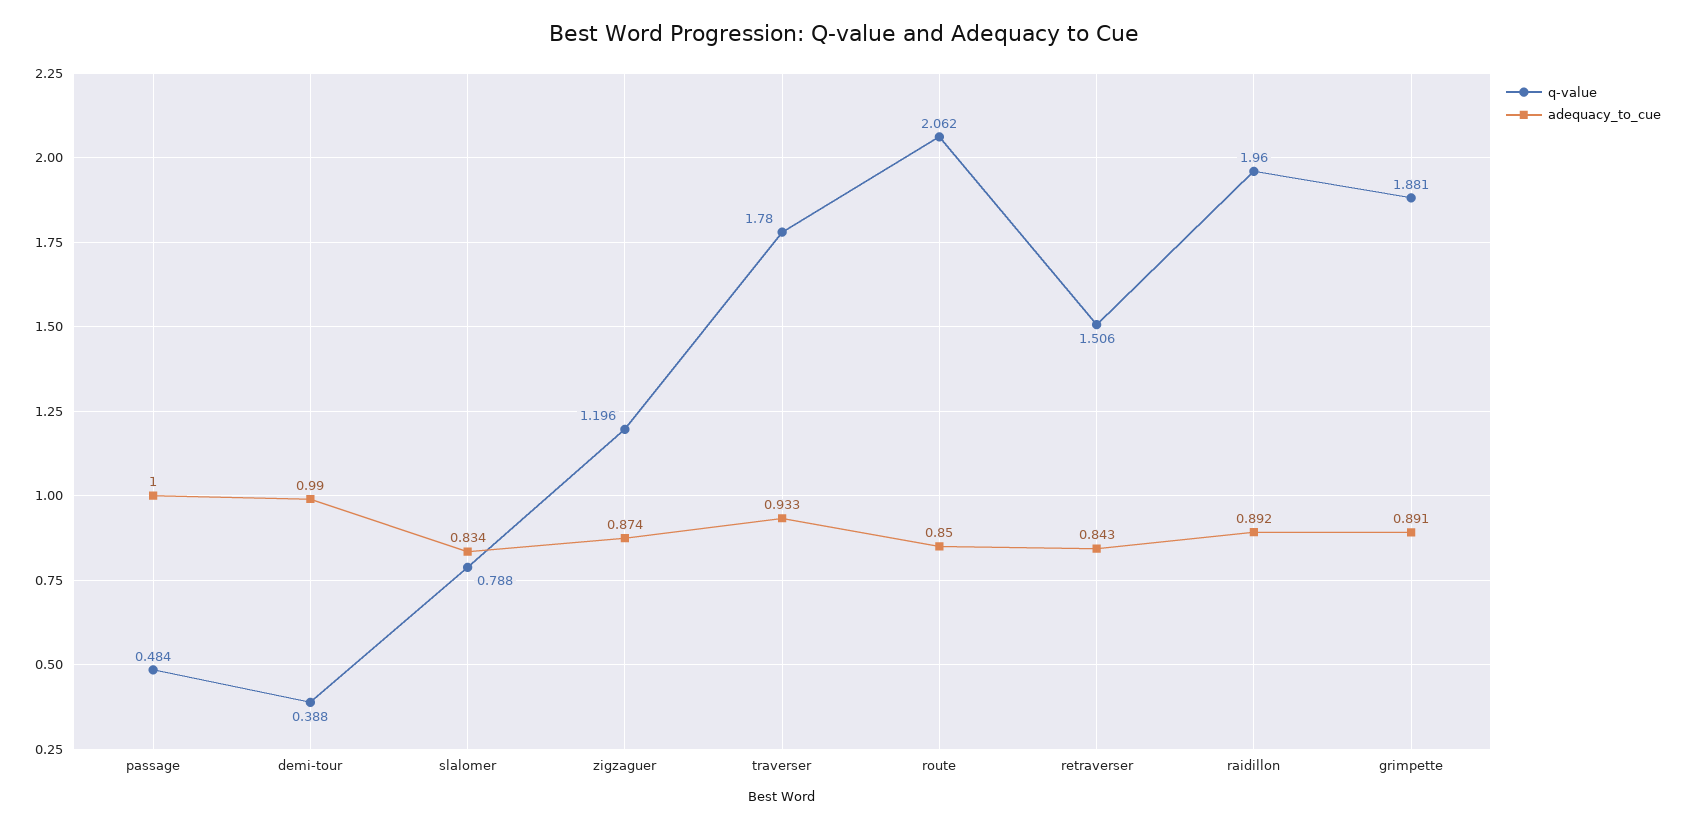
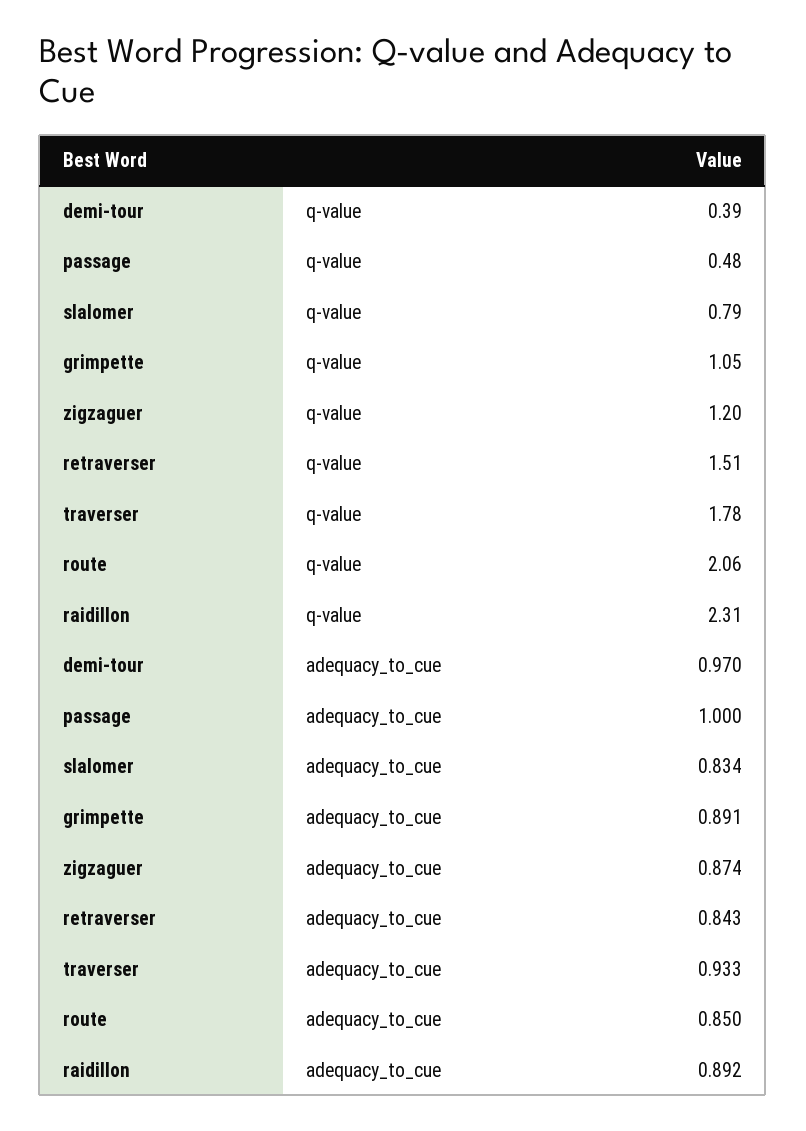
  {
    "q-value": {
      "passage": 0.484,
      "demi-tour": 0.388,
      "slalomer": 0.788,
      "zigzaguer": 1.196,
      "traverser": 1.78,
      "route": 2.062,
      "retraverser": 1.506,
-     "raidillon": 1.96,
+     "raidillon": 2.31,
-     "grimpette": 1.881
+     "grimpette": 1.05
    },
    "adequacy_to_cue": {
      "passage": 1,
-     "demi-tour": 0.99,
+     "demi-tour": 0.97,
      "slalomer": 0.834,
      "zigzaguer": 0.874,
      "traverser": 0.933,
      "route": 0.85,
      "retraverser": 0.843,
      "raidillon": 0.892,
      "grimpette": 0.891
    }
  }

